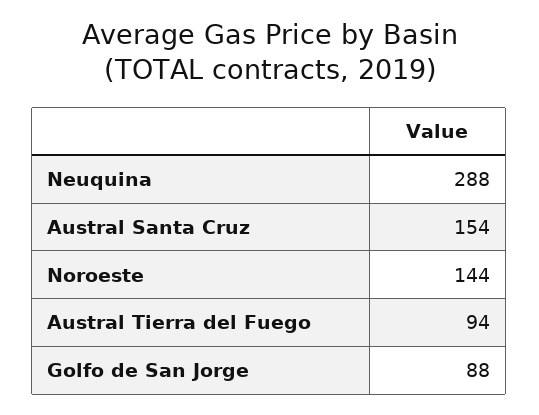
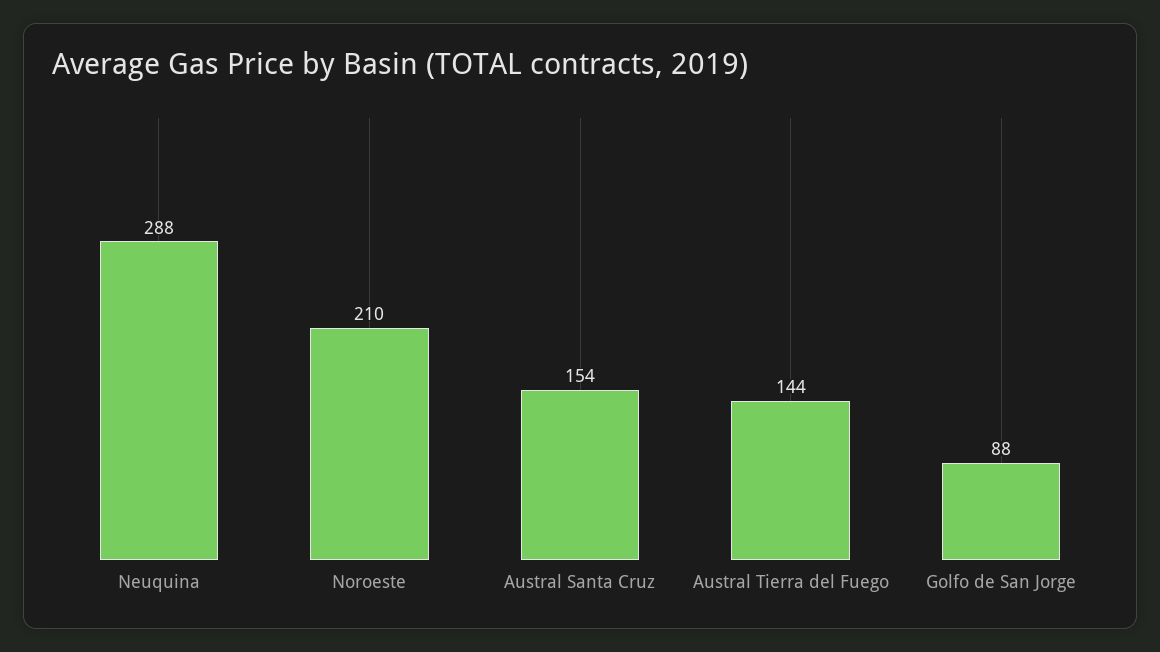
  {
    "Neuquina": 288,
    "Austral Santa Cruz": 154,
-   "Noroeste": 144,
+   "Noroeste": 210,
-   "Austral Tierra del Fuego": 94,
+   "Austral Tierra del Fuego": 144,
    "Golfo de San Jorge": 88
  }

